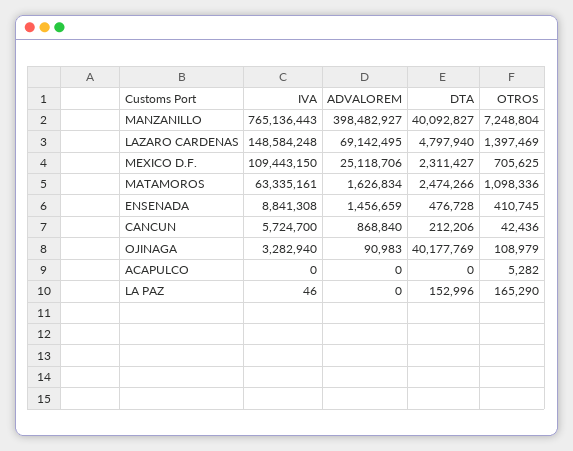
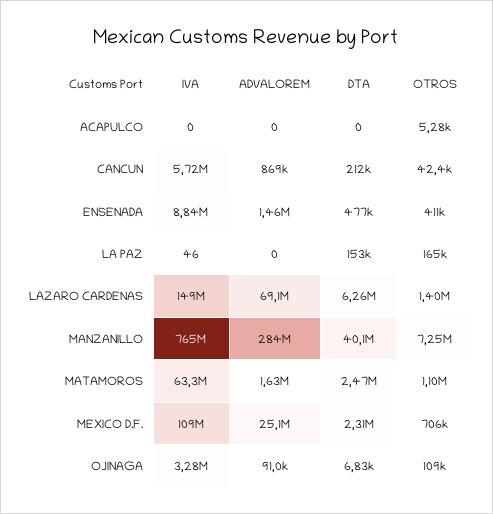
  {
    "IVA": {
      "MANZANILLO": 765136443,
      "LAZARO CARDENAS": 148584248,
      "MEXICO D.F.": 109443150,
      "MATAMOROS": 63335161,
      "ENSENADA": 8841308,
      "CANCUN": 5724700,
      "OJINAGA": 3282940,
      "ACAPULCO": 0,
      "LA PAZ": 46
    },
    "ADVALOREM": {
-     "MANZANILLO": 398482927,
+     "MANZANILLO": 284000000,
      "LAZARO CARDENAS": 69142495,
      "MEXICO D.F.": 25118706,
      "MATAMOROS": 1626834,
      "ENSENADA": 1456659,
      "CANCUN": 868840,
      "OJINAGA": 90983,
      "ACAPULCO": 0,
      "LA PAZ": 0
    },
    "DTA": {
      "MANZANILLO": 40092827,
-     "LAZARO CARDENAS": 4797940,
+     "LAZARO CARDENAS": 6260000,
      "MEXICO D.F.": 2311427,
      "MATAMOROS": 2474266,
      "ENSENADA": 476728,
      "CANCUN": 212206,
-     "OJINAGA": 40177769,
+     "OJINAGA": 6830,
      "ACAPULCO": 0,
      "LA PAZ": 152996
    },
    "OTROS": {
      "MANZANILLO": 7248804,
      "LAZARO CARDENAS": 1397469,
      "MEXICO D.F.": 705625,
      "MATAMOROS": 1098336,
      "ENSENADA": 410745,
      "CANCUN": 42436,
      "OJINAGA": 108979,
      "ACAPULCO": 5282,
      "LA PAZ": 165290
    }
  }

